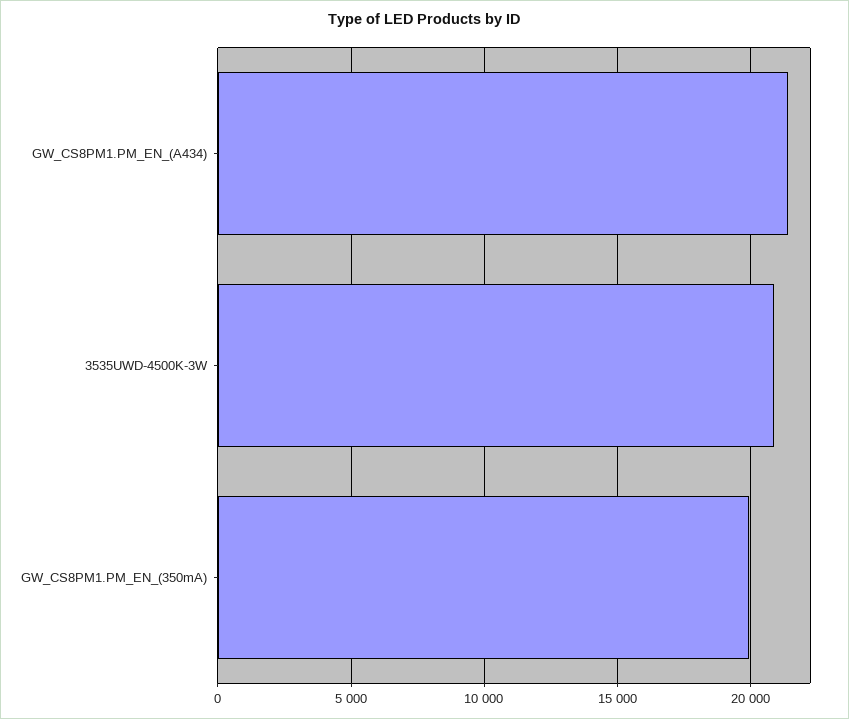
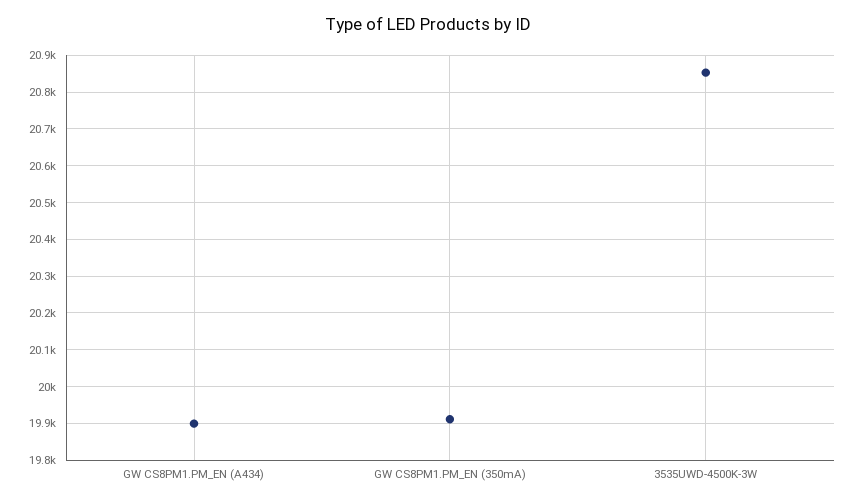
  {
-   "GW_CS8PM1.PM_EN_(A434)": 21500,
+   "GW_CS8PM1.PM_EN_(A434)": 19900,
    "3535UWD-4500K-3W": 20860,
    "GW_CS8PM1.PM_EN_(350mA)": 19920
  }

